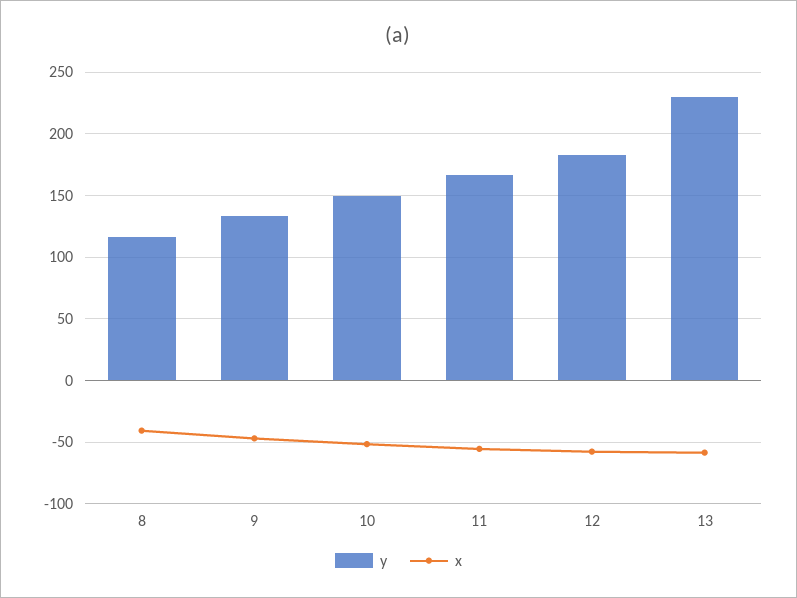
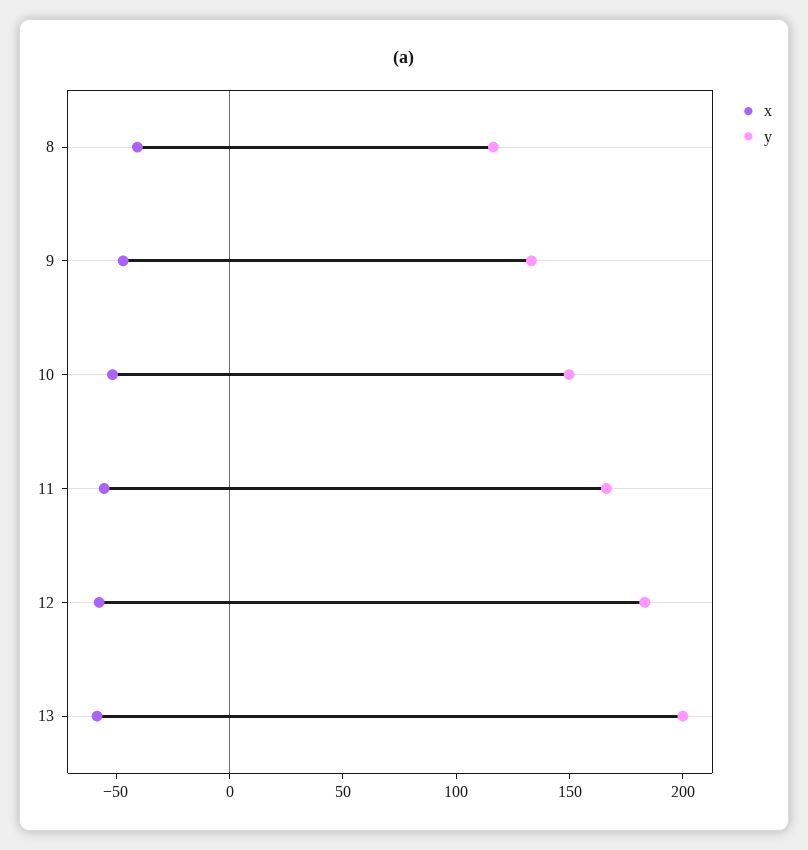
  {
    "y": {
      "8": 115,
      "9": 135,
      "10": 150,
      "11": 165,
      "12": 185,
-     "13": 230
+     "13": 200
    },
    "x": {
      "8": -40,
      "9": -45,
      "10": -50,
      "11": -55,
      "12": -60,
      "13": -60
    }
  }

